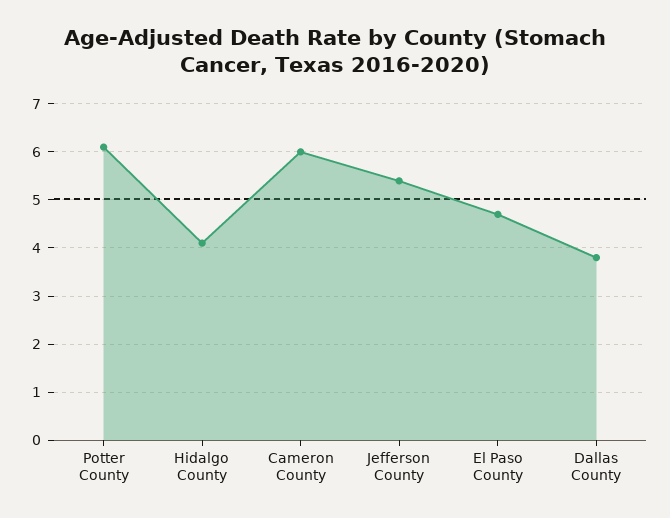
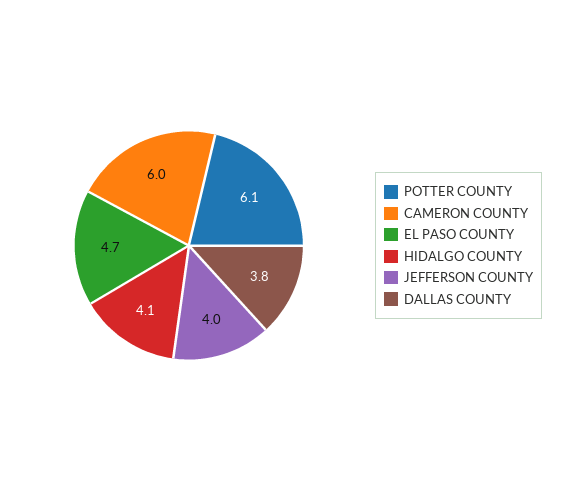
  {
    "Potter County": 6.1,
    "Hidalgo County": 4.1,
    "Cameron County": 6,
-   "Jefferson County": 5.5,
+   "Jefferson County": 4,
    "El Paso County": 4.7,
    "Dallas County": 3.8
  }

